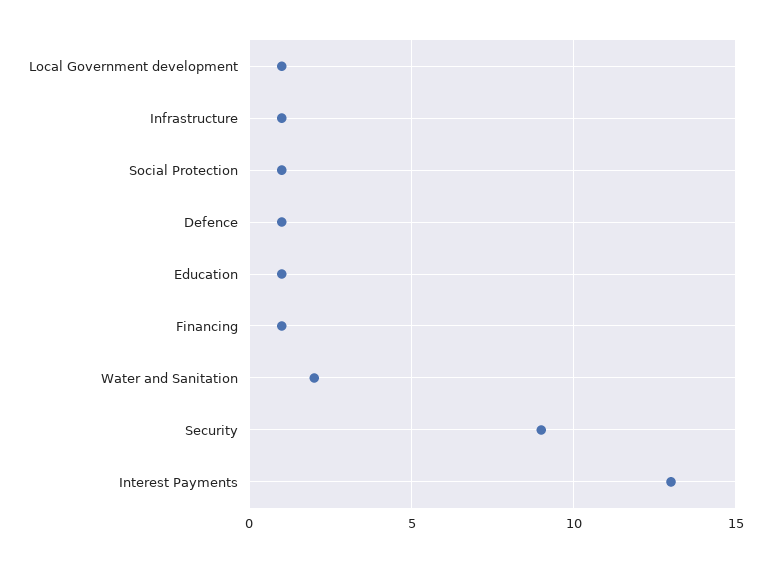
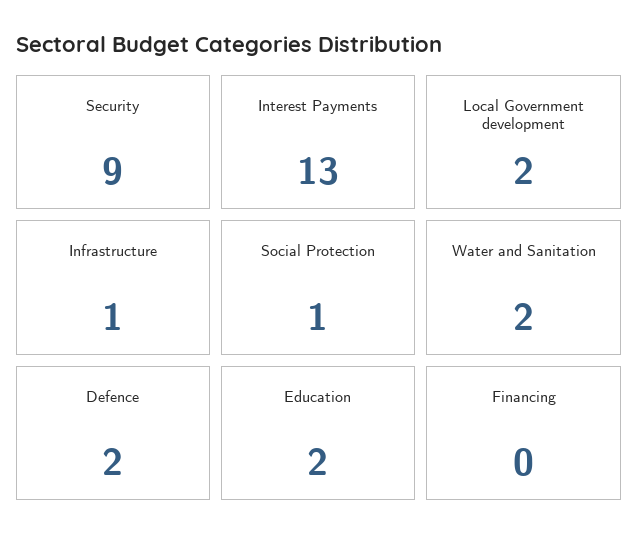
  {
-   "Local Government development": 1,
+   "Local Government development": 2,
    "Infrastructure": 1,
    "Social Protection": 1,
-   "Defence": 1,
+   "Defence": 2,
-   "Education": 1,
+   "Education": 2,
-   "Financing": 1,
+   "Financing": 0,
    "Water and Sanitation": 2,
    "Security": 9,
    "Interest Payments": 13
  }

